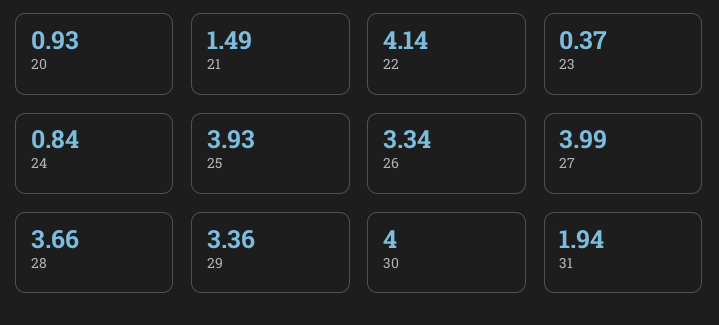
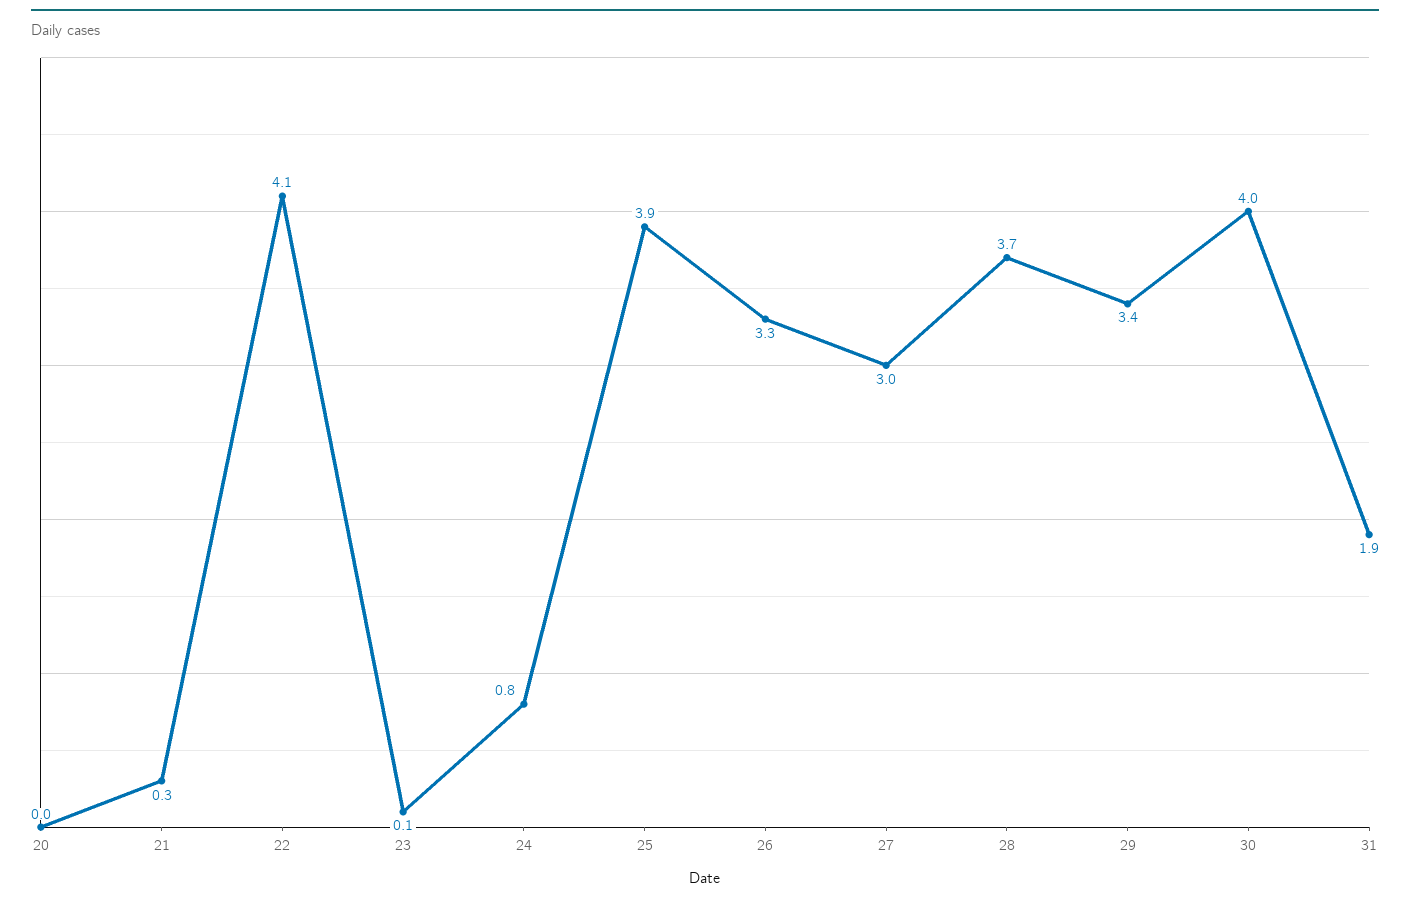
  {
-   "20": 0.93,
+   "20": 0,
-   "21": 1.49,
+   "21": 0.3,
    "22": 4.14,
-   "23": 0.37,
+   "23": 0.1,
    "24": 0.84,
    "25": 3.93,
    "26": 3.34,
-   "27": 3.99,
+   "27": 3,
    "28": 3.66,
    "29": 3.36,
    "30": 4,
    "31": 1.94
  }

